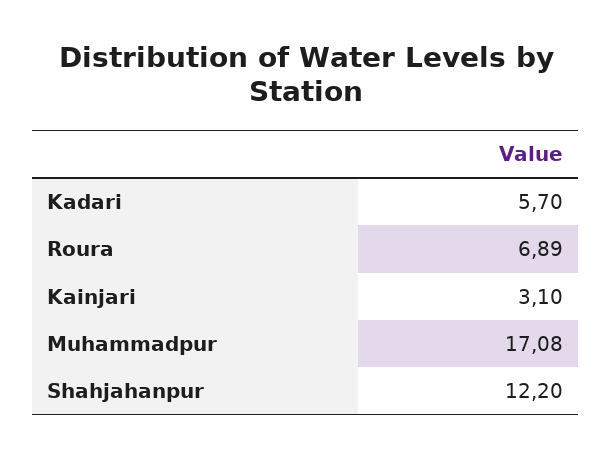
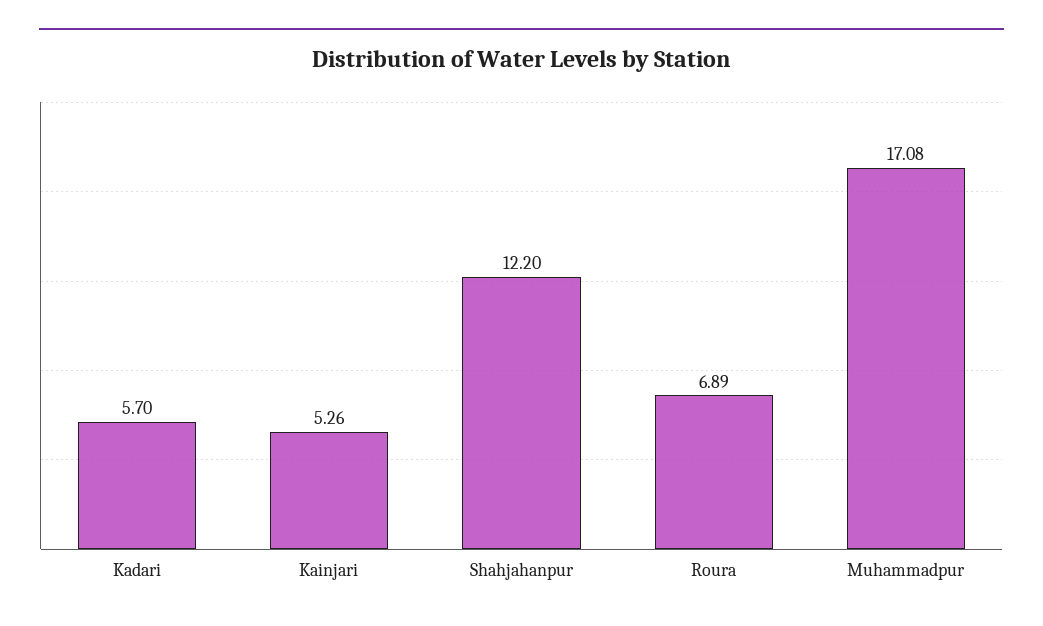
  {
    "Kadari": 5.7,
    "Roura": 6.89,
-   "Kainjari": 3.1,
+   "Kainjari": 5.26,
    "Muhammadpur": 17.08,
    "Shahjahanpur": 12.2
  }

